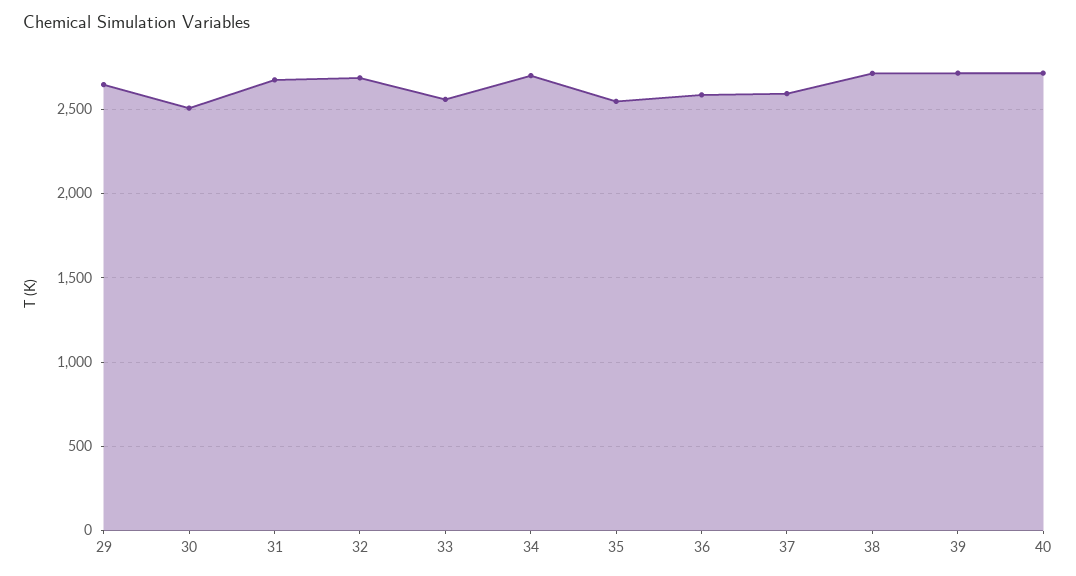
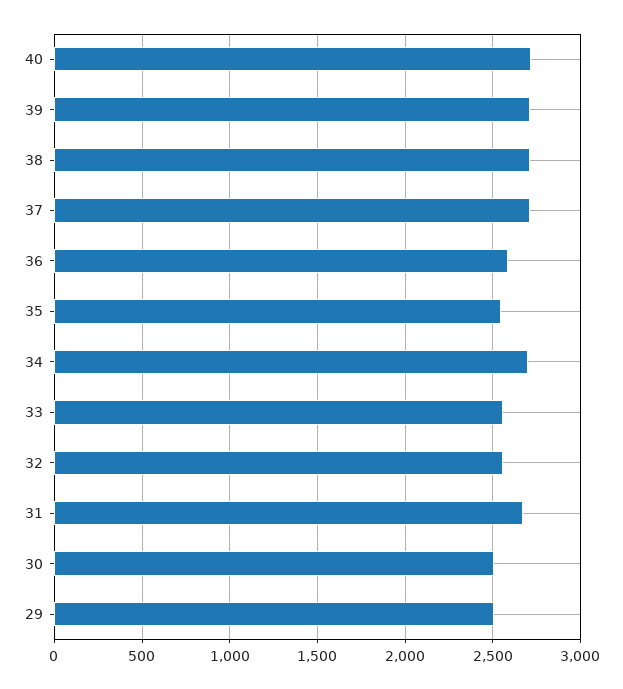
  {
-   "29": 2650,
+   "29": 2500,
    "30": 2500,
    "31": 2700,
-   "32": 2700,
+   "32": 2550,
    "33": 2550,
    "34": 2700,
    "35": 2550,
    "36": 2600,
-   "37": 2600,
+   "37": 2700,
    "38": 2700,
    "39": 2700,
    "40": 2700
  }

